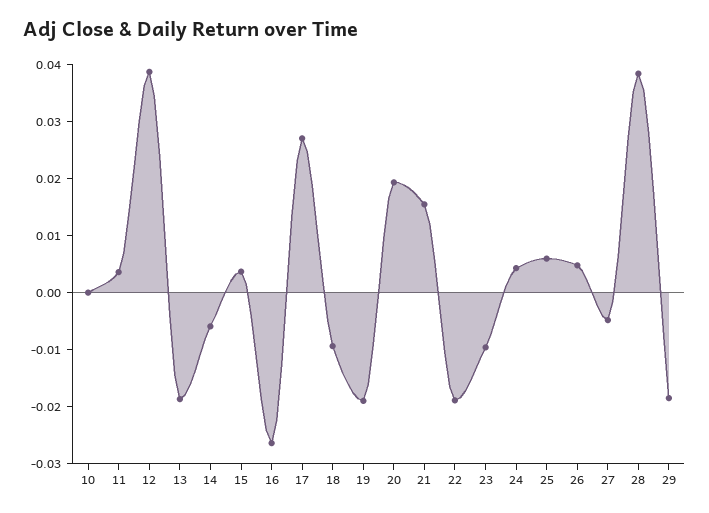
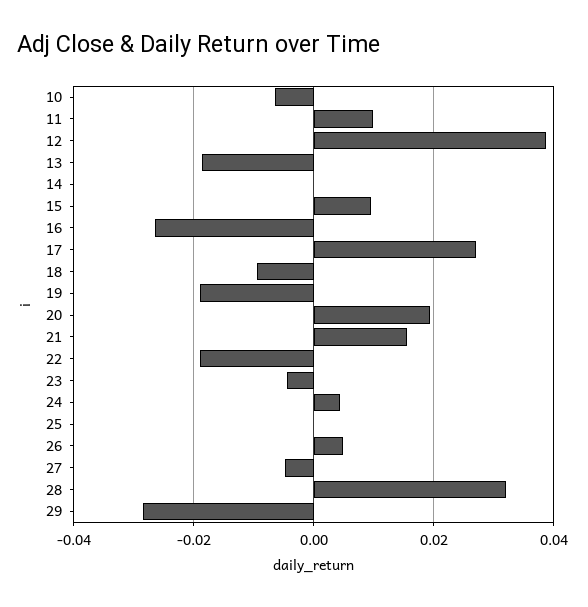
  {
-   "10": 0,
+   "10": -0.006,
-   "11": 0.004,
+   "11": 0.01,
    "12": 0.038,
    "13": -0.018,
-   "14": -0.006,
+   "14": 0,
-   "15": 0.004,
+   "15": 0.01,
    "16": -0.026,
    "17": 0.028,
    "18": -0.01,
    "19": -0.02,
    "20": 0.02,
    "21": 0.016,
    "22": -0.018,
-   "23": -0.01,
+   "23": -0.004,
    "24": 0.004,
-   "25": 0.006,
+   "25": 0,
    "26": 0.004,
    "27": -0.004,
-   "28": 0.038,
+   "28": 0.032,
-   "29": -0.018
+   "29": -0.028
  }

